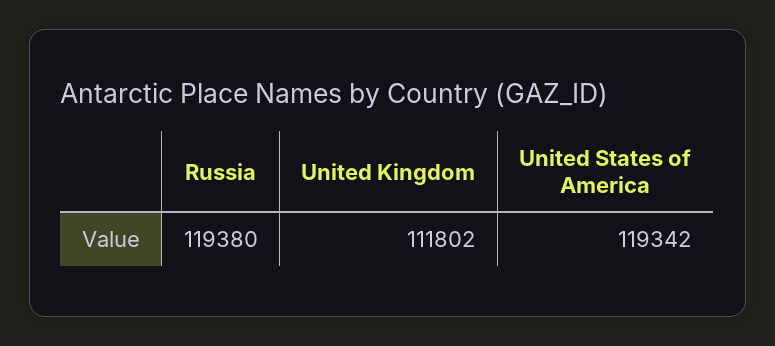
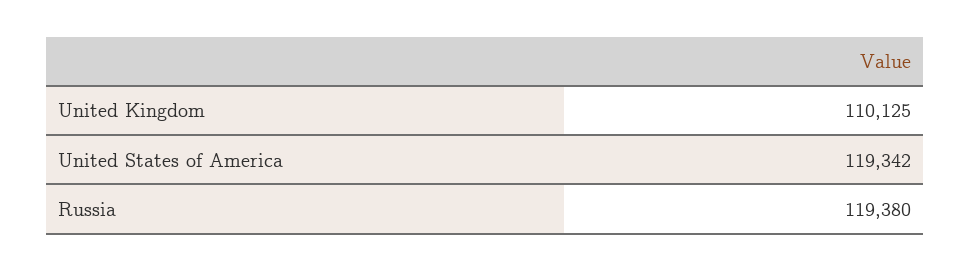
  {
    "Russia": 119380,
-   "United Kingdom": 111802,
+   "United Kingdom": 110125,
    "United States of America": 119342
  }

